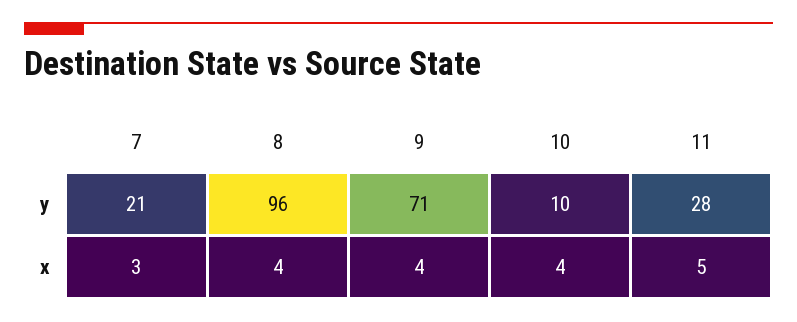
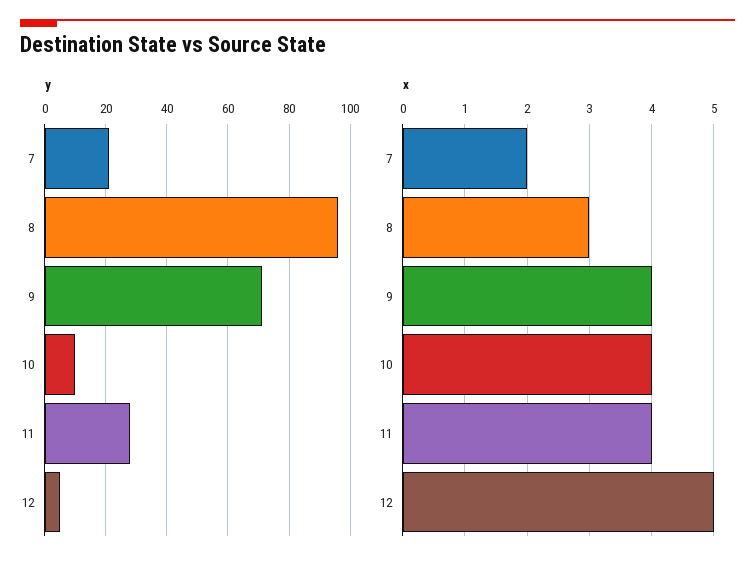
  {
    "y": {
      "7": 21,
      "8": 96,
      "9": 71,
      "10": 10,
-     "11": 28
+     "11": 28,
+     "12": 5
    },
    "x": {
-     "7": 3,
+     "7": 2,
-     "8": 4,
+     "8": 3,
      "9": 4,
      "10": 4,
-     "11": 5
+     "11": 4,
+     "12": 5
    }
  }

